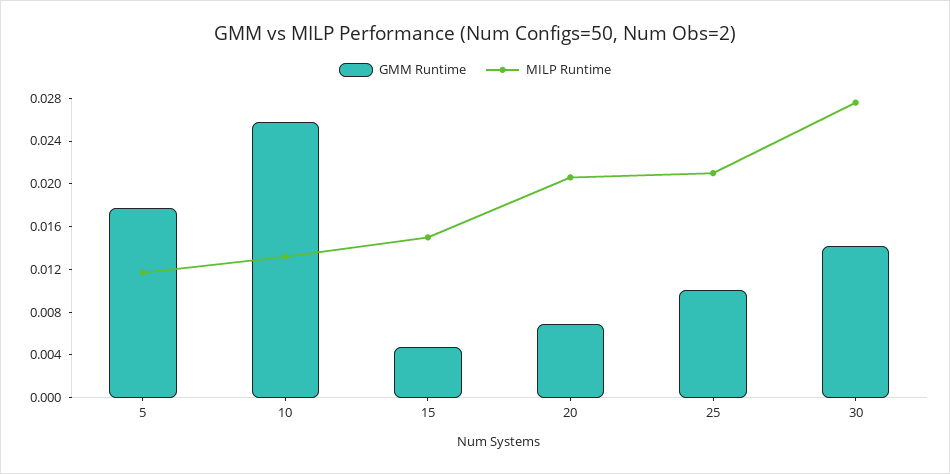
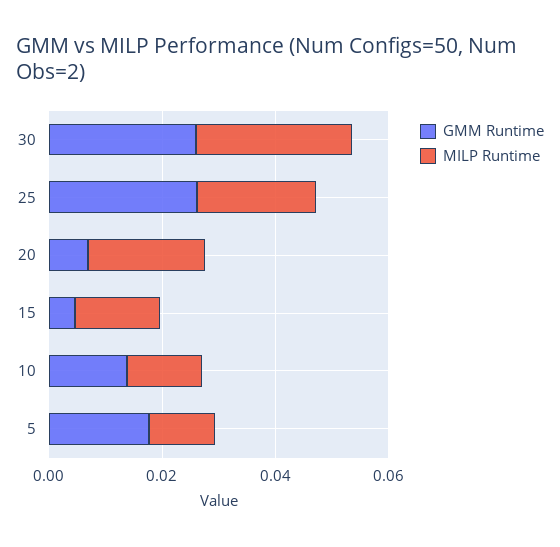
  {
    "GMM Runtime": {
      "5": 0.018,
-     "10": 0.026,
+     "10": 0.015,
      "15": 0.005,
      "20": 0.007,
-     "25": 0.01,
+     "25": 0.025,
-     "30": 0.014
+     "30": 0.025
    },
    "MILP Runtime": {
      "5": 0.012,
      "10": 0.013,
      "15": 0.015,
      "20": 0.021,
      "25": 0.021,
      "30": 0.028
    }
  }

